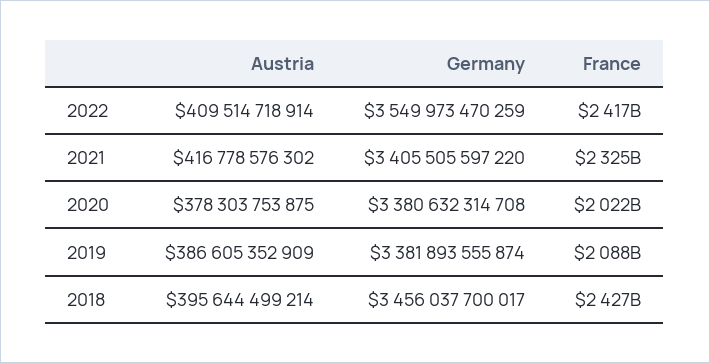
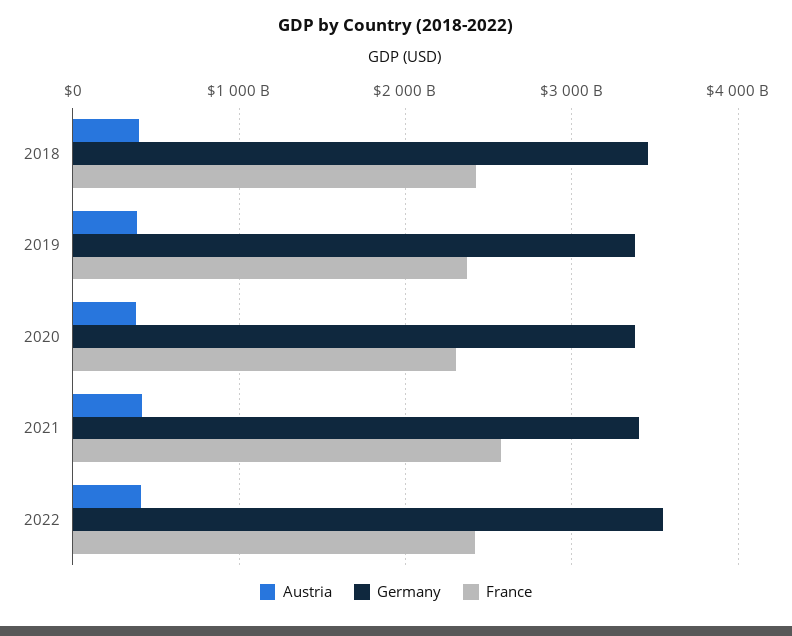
  {
    "Austria": {
      "2022": 409514718914,
      "2021": 416778576302,
      "2020": 378303753875,
      "2019": 386605352909,
      "2018": 395644499214
    },
    "Germany": {
      "2022": 3549973470259,
      "2021": 3405505597220,
      "2020": 3380632314708,
      "2019": 3381893555874,
      "2018": 3456037700017
    },
    "France": {
      "2022": 2417000000000,
-     "2021": 2325000000000,
+     "2021": 2600000000000,
-     "2020": 2022000000000,
+     "2020": 2300000000000,
-     "2019": 2088000000000,
+     "2019": 2400000000000,
      "2018": 2427000000000
    }
  }

